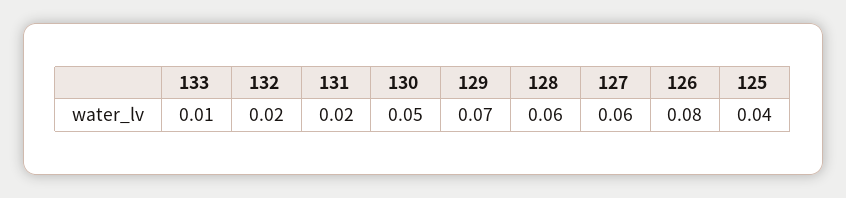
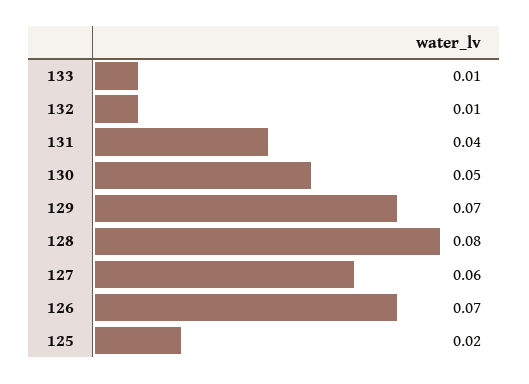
  {
    "133": 0.01,
-   "132": 0.02,
+   "132": 0.01,
-   "131": 0.02,
+   "131": 0.04,
    "130": 0.05,
    "129": 0.07,
-   "128": 0.06,
+   "128": 0.08,
    "127": 0.06,
-   "126": 0.08,
+   "126": 0.07,
-   "125": 0.04
+   "125": 0.02
  }

